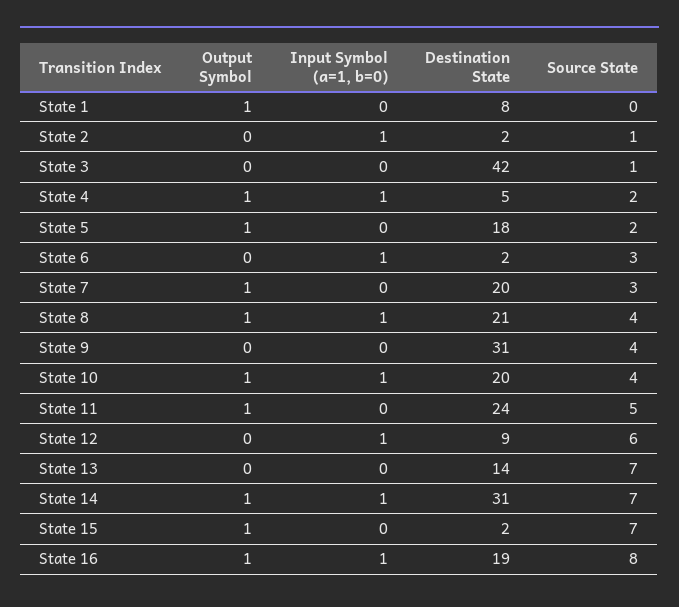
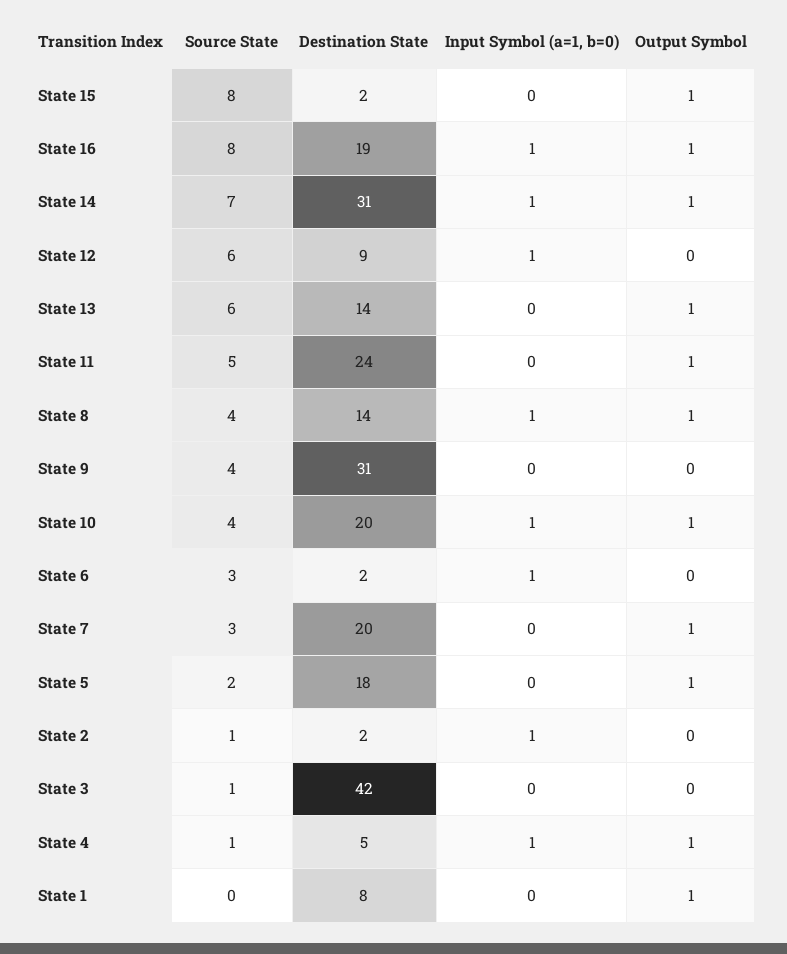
  {
    "Output Symbol": {
      "State 1": 1,
      "State 2": 0,
      "State 3": 0,
      "State 4": 1,
      "State 5": 1,
      "State 6": 0,
      "State 7": 1,
      "State 8": 1,
      "State 9": 0,
      "State 10": 1,
      "State 11": 1,
      "State 12": 0,
-     "State 13": 0,
+     "State 13": 1,
      "State 14": 1,
      "State 15": 1,
      "State 16": 1
    },
    "Input Symbol (a=1, b=0)": {
      "State 1": 0,
      "State 2": 1,
      "State 3": 0,
      "State 4": 1,
      "State 5": 0,
      "State 6": 1,
      "State 7": 0,
      "State 8": 1,
      "State 9": 0,
      "State 10": 1,
      "State 11": 0,
      "State 12": 1,
      "State 13": 0,
      "State 14": 1,
      "State 15": 0,
      "State 16": 1
    },
    "Destination State": {
      "State 1": 8,
      "State 2": 2,
      "State 3": 42,
      "State 4": 5,
      "State 5": 18,
      "State 6": 2,
      "State 7": 20,
-     "State 8": 21,
+     "State 8": 14,
      "State 9": 31,
      "State 10": 20,
      "State 11": 24,
      "State 12": 9,
      "State 13": 14,
      "State 14": 31,
      "State 15": 2,
      "State 16": 19
    },
    "Source State": {
      "State 1": 0,
      "State 2": 1,
      "State 3": 1,
-     "State 4": 2,
+     "State 4": 1,
      "State 5": 2,
      "State 6": 3,
      "State 7": 3,
      "State 8": 4,
      "State 9": 4,
      "State 10": 4,
      "State 11": 5,
      "State 12": 6,
-     "State 13": 7,
+     "State 13": 6,
      "State 14": 7,
-     "State 15": 7,
+     "State 15": 8,
      "State 16": 8
    }
  }

